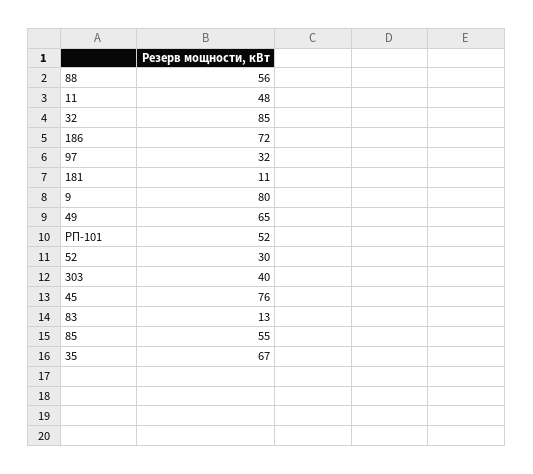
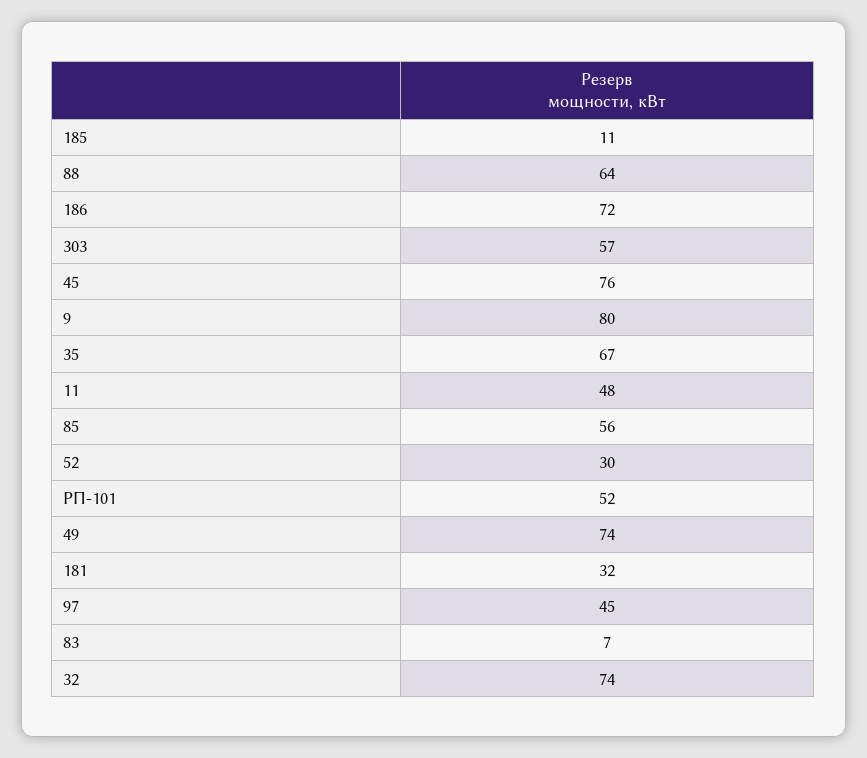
  {
-   "88": 56,
+   "88": 64,
    "11": 48,
-   "32": 85,
+   "32": 74,
    "186": 72,
-   "97": 32,
+   "97": 45,
-   "181": 11,
+   "181": 32,
    "9": 80,
-   "49": 65,
+   "49": 74,
    "РП-101": 52,
    "52": 30,
-   "303": 40,
+   "303": 57,
    "45": 76,
-   "83": 13,
+   "83": 7,
-   "85": 55,
+   "85": 56,
-   "35": 67
+   "35": 67,
+   "185": 11
  }

